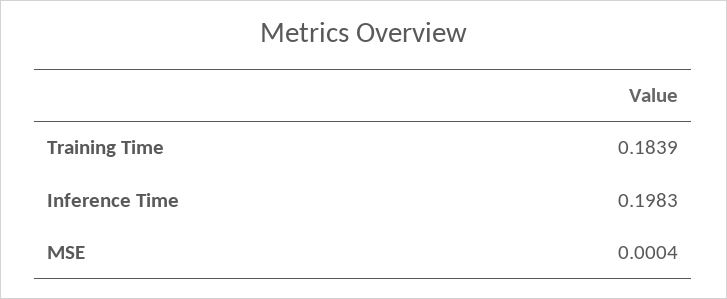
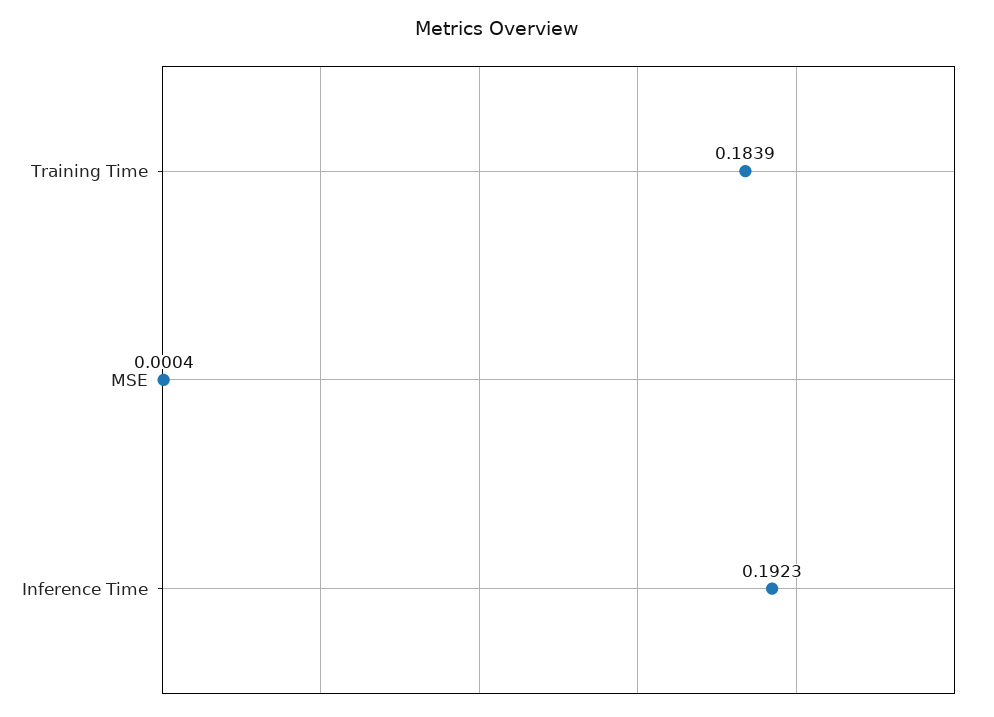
  {
    "Training Time": 0.1839,
-   "Inference Time": 0.1983,
+   "Inference Time": 0.1923,
    "MSE": 0.0004
  }

